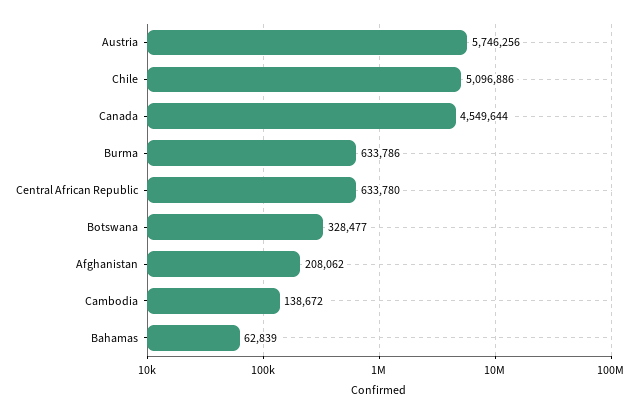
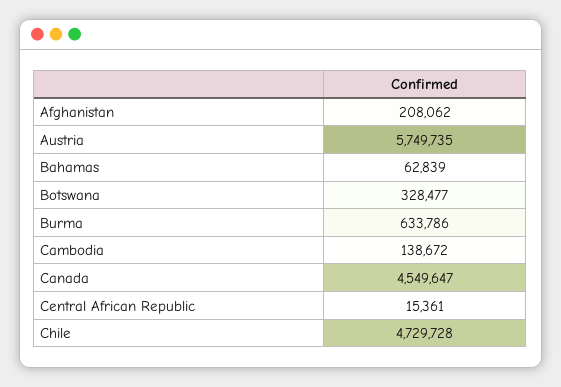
  {
-   "Austria": 5746256,
+   "Austria": 5749735,
-   "Chile": 5096886,
+   "Chile": 4729728,
-   "Canada": 4549644,
+   "Canada": 4549647,
    "Burma": 633786,
-   "Central African Republic": 633780,
+   "Central African Republic": 15361,
    "Botswana": 328477,
    "Afghanistan": 208062,
    "Cambodia": 138672,
    "Bahamas": 62839
  }

